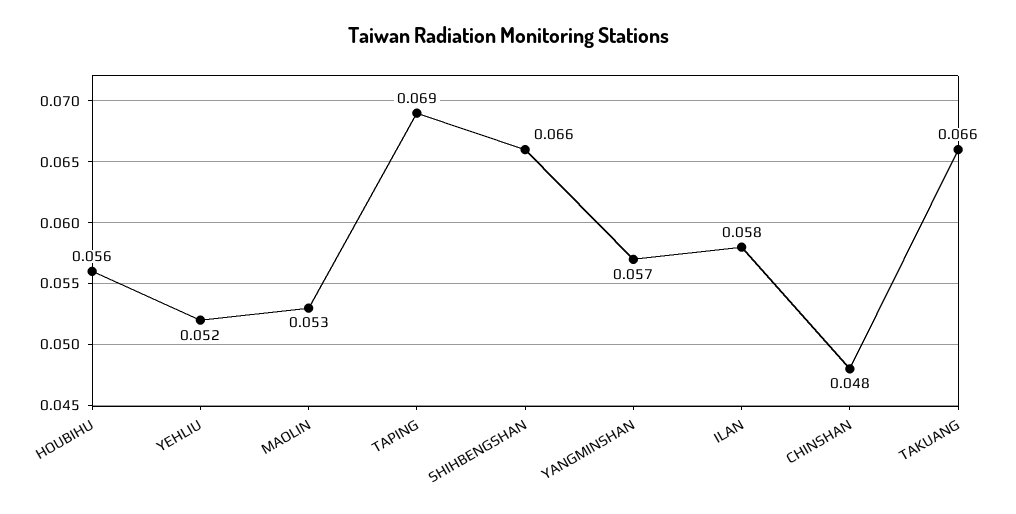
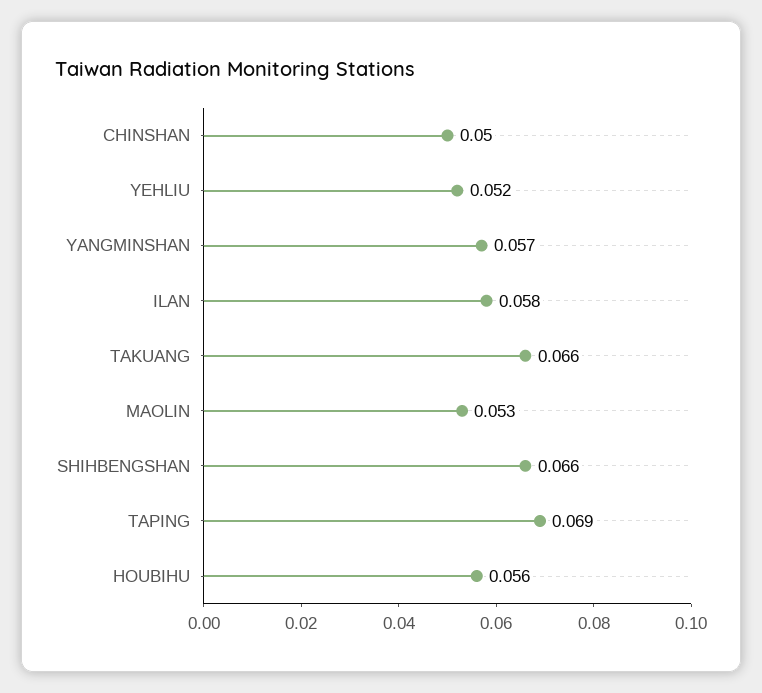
  {
    "HOUBIHU": 0.056,
    "YEHLIU": 0.052,
    "MAOLIN": 0.053,
    "TAPING": 0.069,
    "SHIHBENGSHAN": 0.066,
    "YANGMINSHAN": 0.057,
    "ILAN": 0.058,
-   "CHINSHAN": 0.048,
+   "CHINSHAN": 0.05,
    "TAKUANG": 0.066
  }

